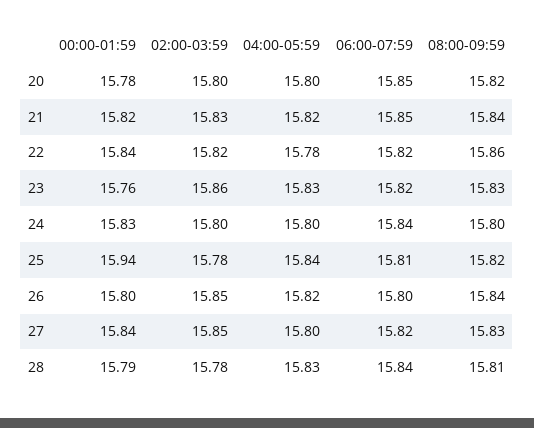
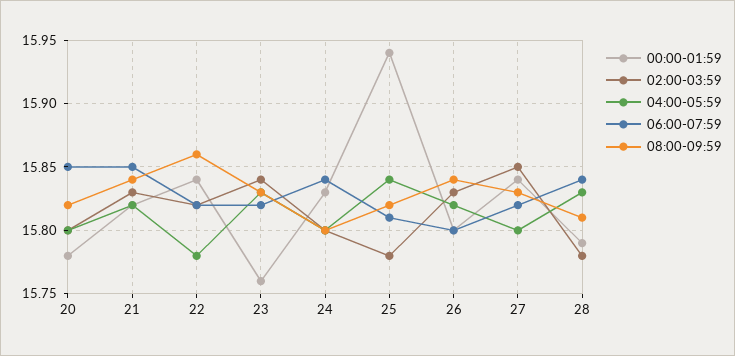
  {
    "00:00-01:59": {
      "20": 15.78,
      "21": 15.82,
      "22": 15.84,
      "23": 15.76,
      "24": 15.83,
      "25": 15.94,
      "26": 15.8,
      "27": 15.84,
      "28": 15.79
    },
    "02:00-03:59": {
      "20": 15.8,
      "21": 15.83,
      "22": 15.82,
-     "23": 15.86,
+     "23": 15.84,
      "24": 15.8,
      "25": 15.78,
-     "26": 15.85,
+     "26": 15.83,
      "27": 15.85,
      "28": 15.78
    },
    "04:00-05:59": {
      "20": 15.8,
      "21": 15.82,
      "22": 15.78,
      "23": 15.83,
      "24": 15.8,
      "25": 15.84,
      "26": 15.82,
      "27": 15.8,
      "28": 15.83
    },
    "06:00-07:59": {
      "20": 15.85,
      "21": 15.85,
      "22": 15.82,
      "23": 15.82,
      "24": 15.84,
      "25": 15.81,
      "26": 15.8,
      "27": 15.82,
      "28": 15.84
    },
    "08:00-09:59": {
      "20": 15.82,
      "21": 15.84,
      "22": 15.86,
      "23": 15.83,
      "24": 15.8,
      "25": 15.82,
      "26": 15.84,
      "27": 15.83,
      "28": 15.81
    }
  }

